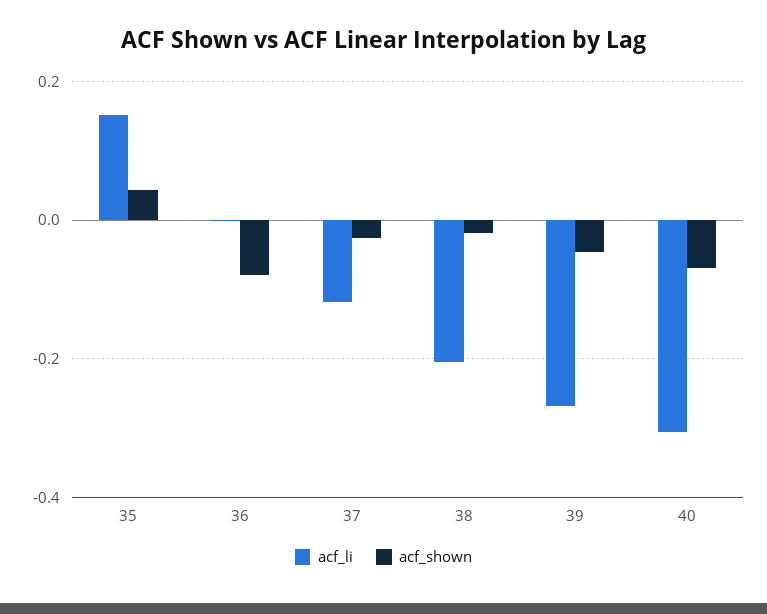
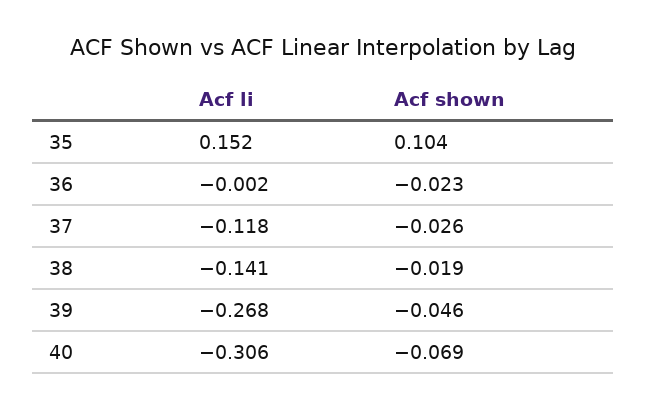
  {
    "acf_li": {
      "35": 0.152,
      "36": -0.002,
      "37": -0.118,
-     "38": -0.2,
+     "38": -0.141,
      "39": -0.268,
      "40": -0.306
    },
    "acf_shown": {
-     "35": 0.04,
+     "35": 0.104,
-     "36": -0.08,
+     "36": -0.023,
      "37": -0.026,
      "38": -0.019,
      "39": -0.046,
      "40": -0.069
    }
  }

